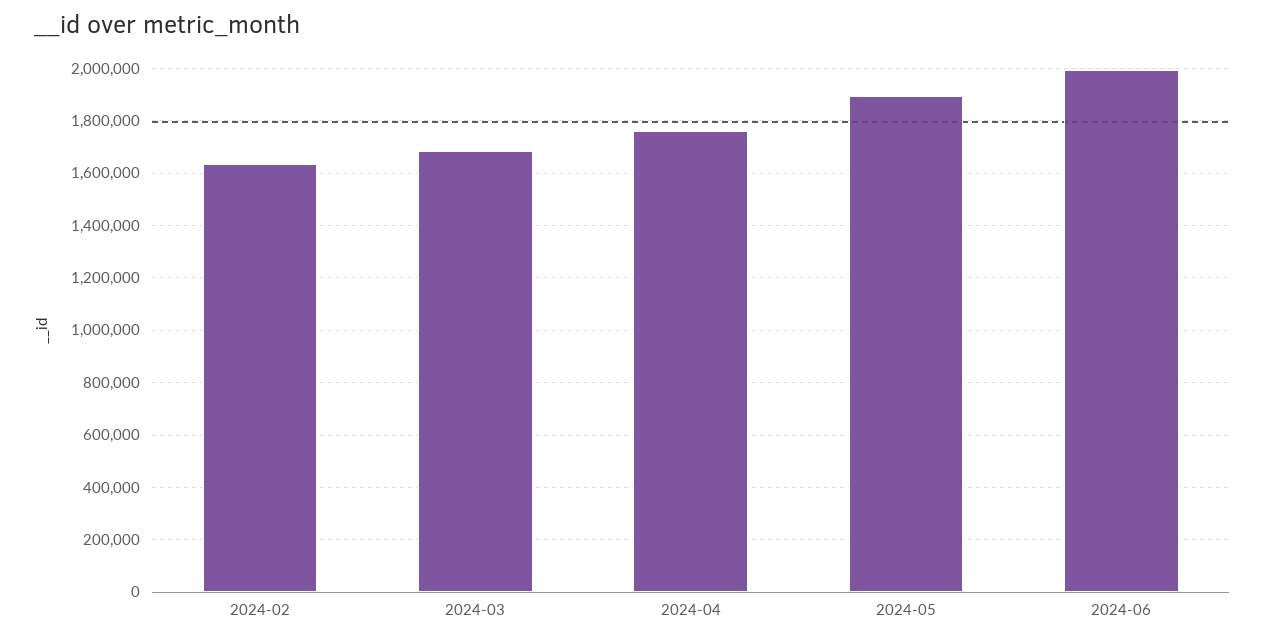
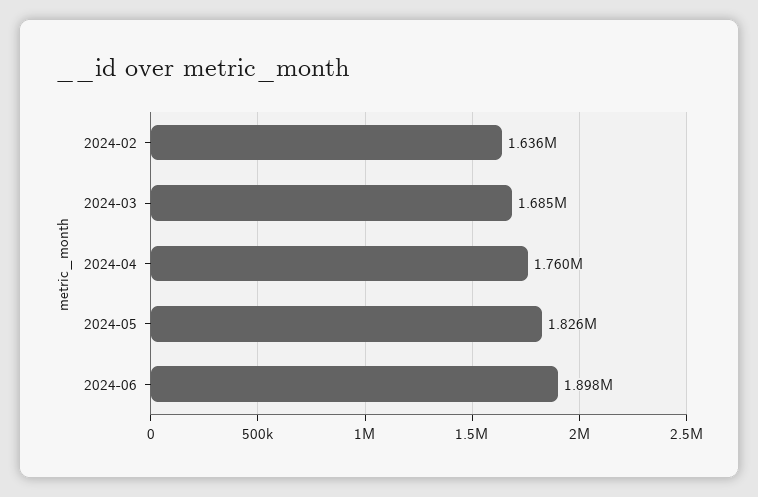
  {
    "2024-02": 1636000,
    "2024-03": 1685000,
    "2024-04": 1760000,
-   "2024-05": 1900000,
+   "2024-05": 1826000,
-   "2024-06": 2000000
+   "2024-06": 1898000
  }

